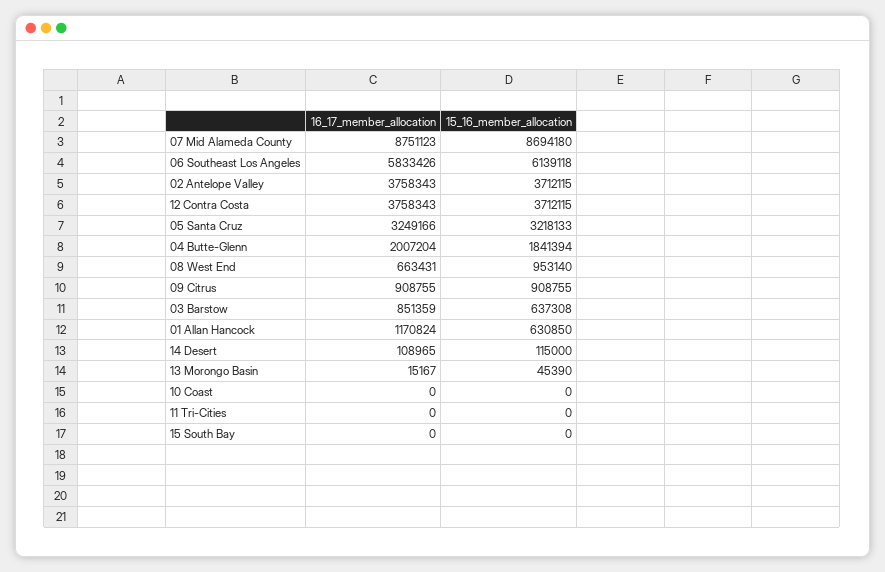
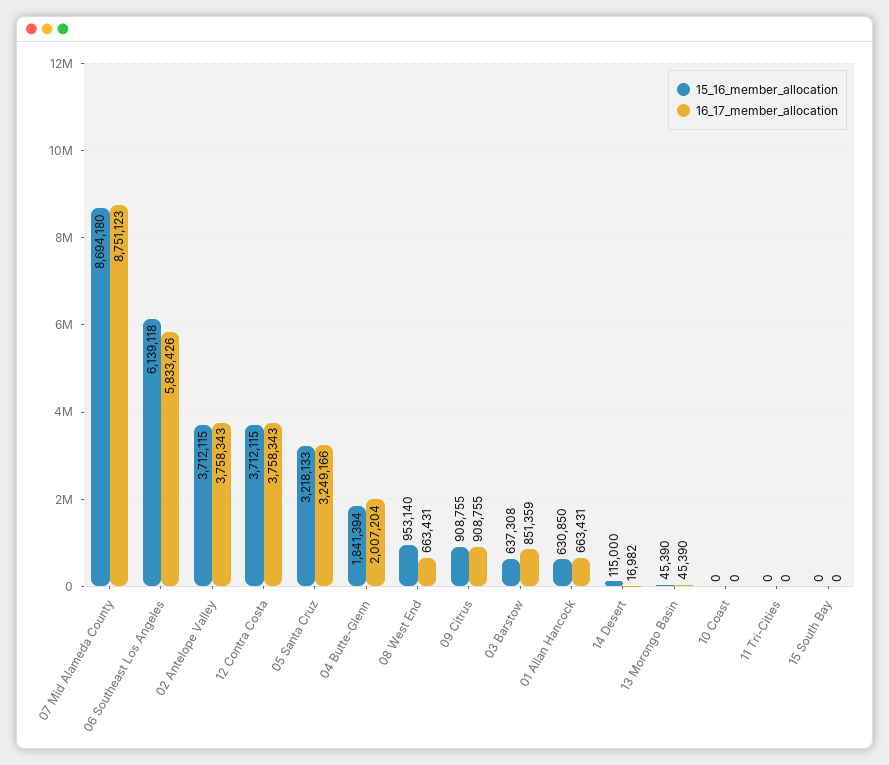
  {
    "16_17_member_allocation": {
      "07 Mid Alameda County": 8751123,
      "06 Southeast Los Angeles": 5833426,
      "02 Antelope Valley": 3758343,
      "12 Contra Costa": 3758343,
      "05 Santa Cruz": 3249166,
      "04 Butte-Glenn": 2007204,
      "08 West End": 663431,
      "09 Citrus": 908755,
      "03 Barstow": 851359,
-     "01 Allan Hancock": 1170824,
+     "01 Allan Hancock": 663431,
-     "14 Desert": 108965,
+     "14 Desert": 16982,
-     "13 Morongo Basin": 15167,
+     "13 Morongo Basin": 45390,
      "10 Coast": 0,
      "11 Tri-Cities": 0,
      "15 South Bay": 0
    },
    "15_16_member_allocation": {
      "07 Mid Alameda County": 8694180,
      "06 Southeast Los Angeles": 6139118,
      "02 Antelope Valley": 3712115,
      "12 Contra Costa": 3712115,
      "05 Santa Cruz": 3218133,
      "04 Butte-Glenn": 1841394,
      "08 West End": 953140,
      "09 Citrus": 908755,
      "03 Barstow": 637308,
      "01 Allan Hancock": 630850,
      "14 Desert": 115000,
      "13 Morongo Basin": 45390,
      "10 Coast": 0,
      "11 Tri-Cities": 0,
      "15 South Bay": 0
    }
  }

